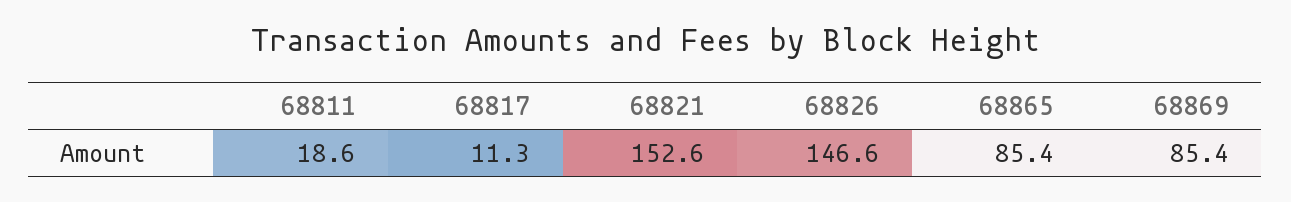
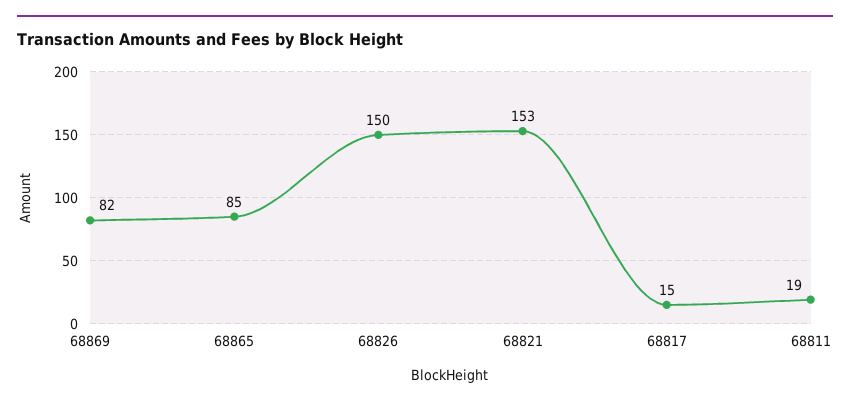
  {
    "68811": 18.6,
-   "68817": 11.3,
+   "68817": 15,
    "68821": 152.6,
-   "68826": 146.6,
+   "68826": 150,
    "68865": 85.4,
-   "68869": 85.4
+   "68869": 82
  }

